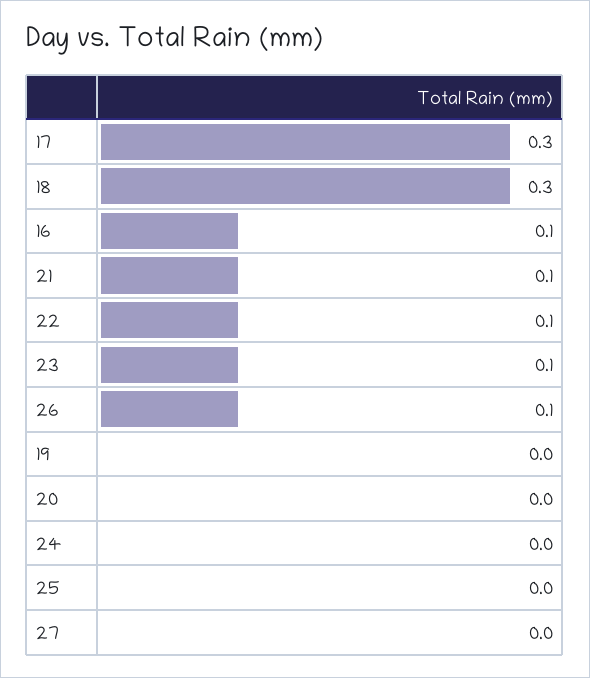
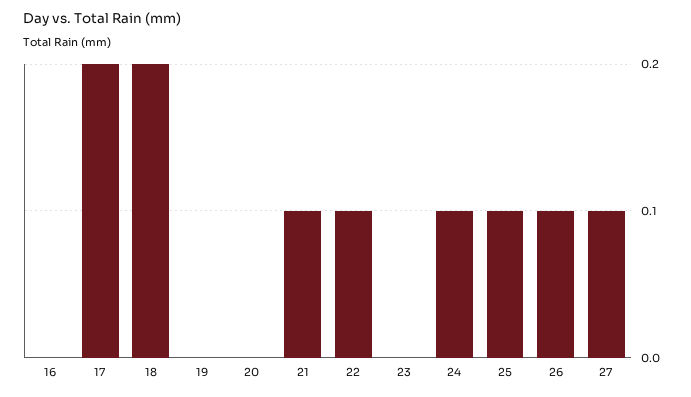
  {
-   "17": 0.3,
+   "17": 0.2,
-   "18": 0.3,
+   "18": 0.2,
-   "16": 0.1,
+   "16": 0,
    "21": 0.1,
    "22": 0.1,
-   "23": 0.1,
+   "23": 0,
    "26": 0.1,
    "19": 0,
    "20": 0,
-   "24": 0,
+   "24": 0.1,
-   "25": 0,
+   "25": 0.1,
-   "27": 0
+   "27": 0.1
  }

